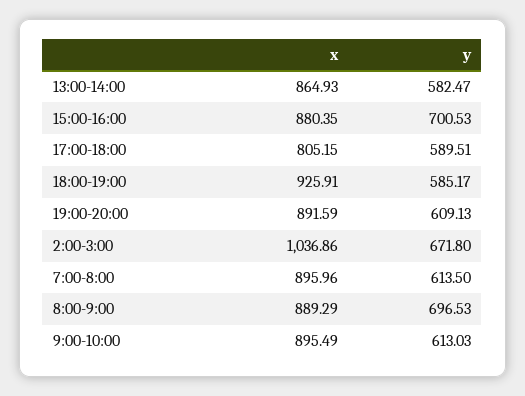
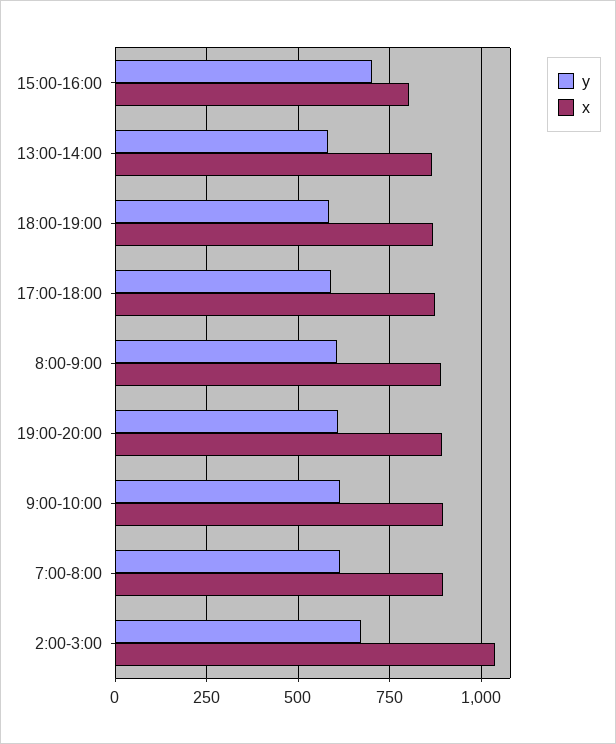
  {
    "x": {
      "13:00-14:00": 864.93,
-     "15:00-16:00": 880.35,
+     "15:00-16:00": 800,
-     "17:00-18:00": 805.15,
+     "17:00-18:00": 875,
-     "18:00-19:00": 925.91,
+     "18:00-19:00": 875,
      "19:00-20:00": 891.59,
      "2:00-3:00": 1036.86,
      "7:00-8:00": 895.96,
      "8:00-9:00": 889.29,
      "9:00-10:00": 895.49
    },
    "y": {
      "13:00-14:00": 582.47,
      "15:00-16:00": 700.53,
      "17:00-18:00": 589.51,
      "18:00-19:00": 585.17,
      "19:00-20:00": 609.13,
      "2:00-3:00": 671.8,
      "7:00-8:00": 613.5,
-     "8:00-9:00": 696.53,
+     "8:00-9:00": 600,
      "9:00-10:00": 613.03
    }
  }

